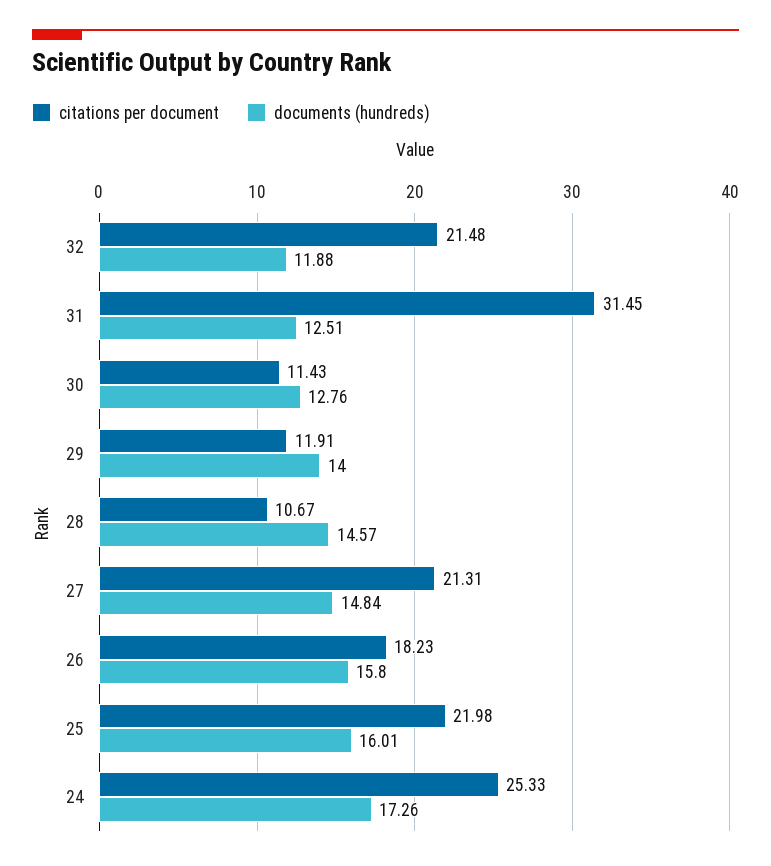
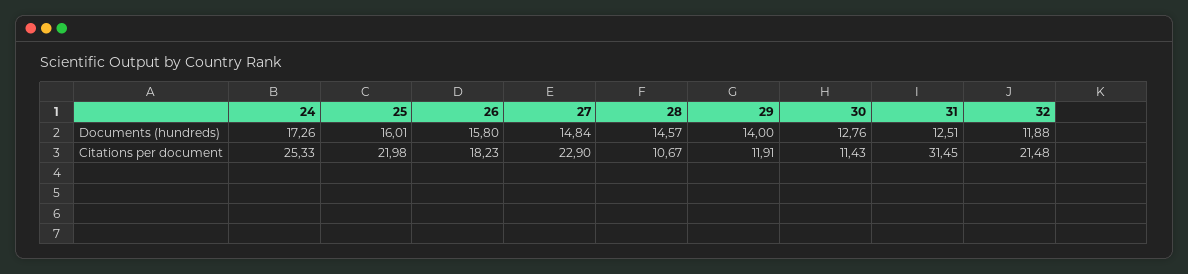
  {
    "citations per document": {
      "32": 21.48,
      "31": 31.45,
      "30": 11.43,
      "29": 11.91,
      "28": 10.67,
-     "27": 21.31,
+     "27": 22.9,
      "26": 18.23,
      "25": 21.98,
      "24": 25.33
    },
    "documents (hundreds)": {
      "32": 11.88,
      "31": 12.51,
      "30": 12.76,
      "29": 14,
      "28": 14.57,
      "27": 14.84,
      "26": 15.8,
      "25": 16.01,
      "24": 17.26
    }
  }

